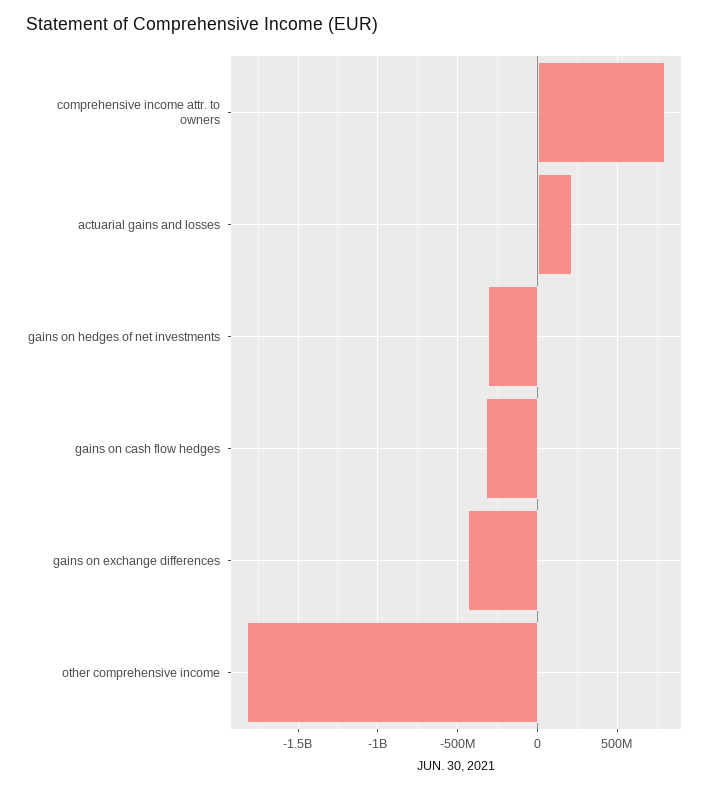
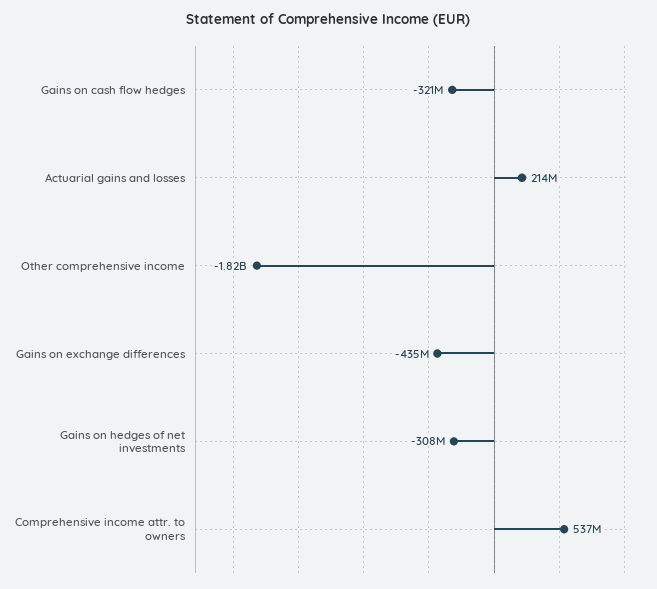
  {
-   "comprehensive income attr. to owners": 800000000,
+   "comprehensive income attr. to owners": 537000000,
    "actuarial gains and losses": 214000000,
    "gains on hedges of net investments": -308000000,
    "gains on cash flow hedges": -321000000,
    "gains on exchange differences": -435000000,
    "other comprehensive income": -1820000000
  }

